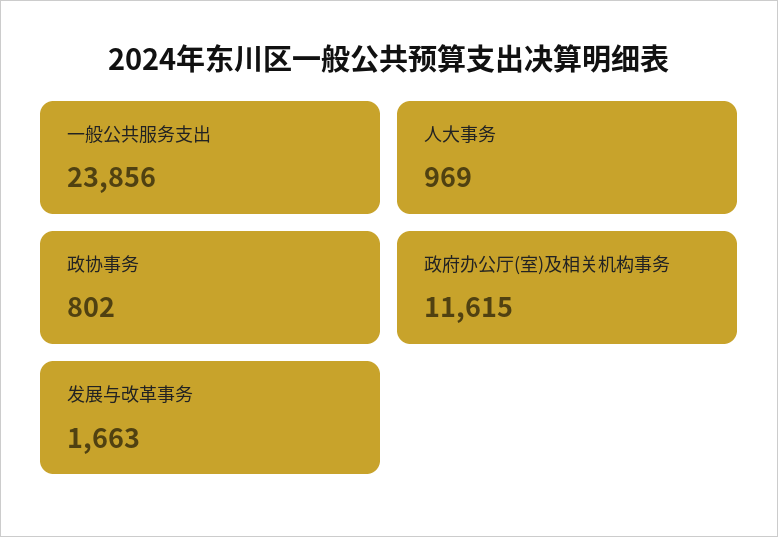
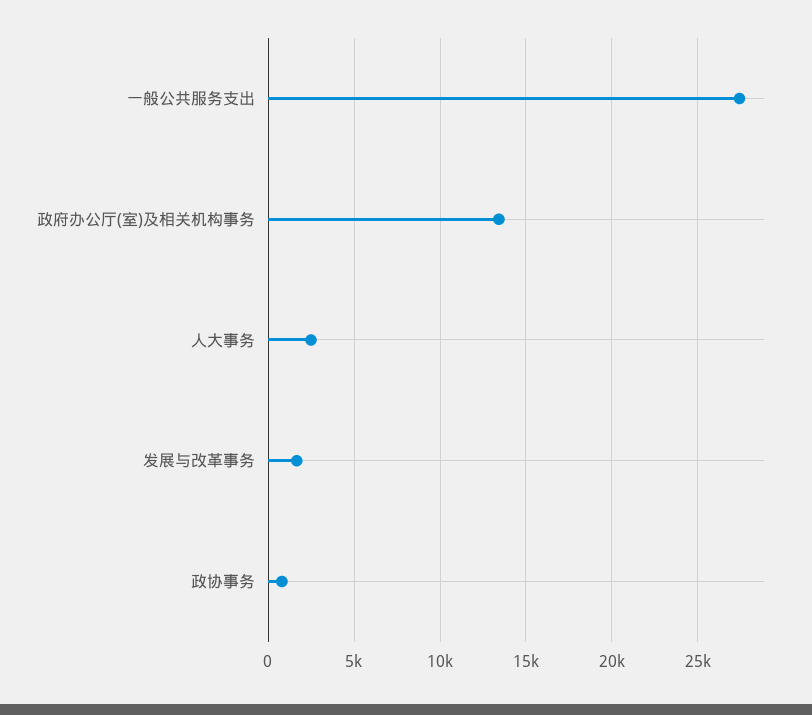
  {
-   "一般公共服务支出": 23856,
+   "一般公共服务支出": 27500,
-   "人大事务": 969,
+   "人大事务": 2500,
    "政协事务": 802,
-   "政府办公厅(室)及相关机构事务": 11615,
+   "政府办公厅(室)及相关机构事务": 13500,
    "发展与改革事务": 1663
  }

